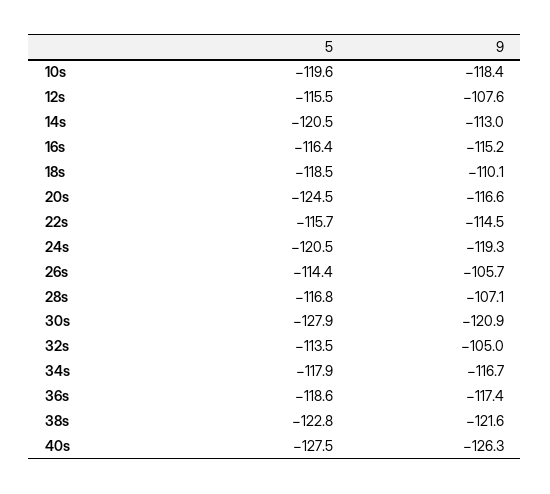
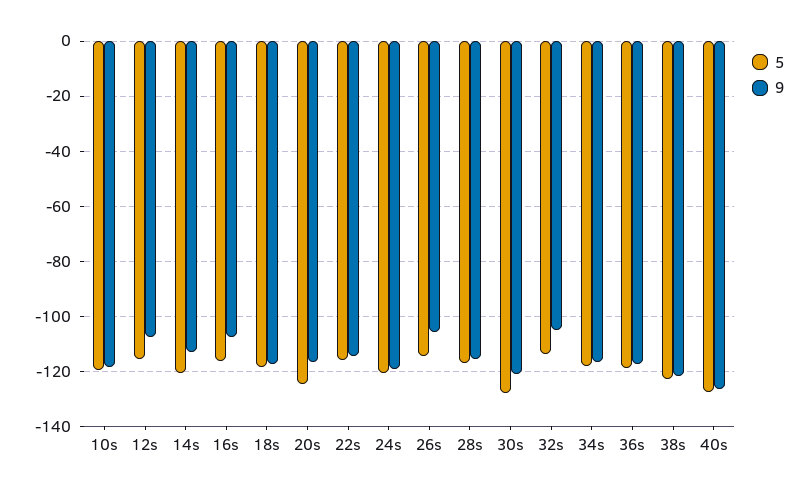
  {
    "5": {
      "10s": -119.6,
      "12s": -115.5,
      "14s": -120.5,
      "16s": -116.4,
      "18s": -118.5,
      "20s": -124.5,
      "22s": -115.7,
      "24s": -120.5,
      "26s": -114.4,
      "28s": -116.8,
      "30s": -127.9,
      "32s": -113.5,
      "34s": -117.9,
      "36s": -118.6,
      "38s": -122.8,
      "40s": -127.5
    },
    "9": {
      "10s": -118.4,
      "12s": -107.6,
      "14s": -113,
-     "16s": -115.2,
+     "16s": -107.5,
-     "18s": -110.1,
+     "18s": -117.5,
      "20s": -116.6,
      "22s": -114.5,
      "24s": -119.3,
      "26s": -105.7,
-     "28s": -107.1,
+     "28s": -115,
      "30s": -120.9,
      "32s": -105,
      "34s": -116.7,
      "36s": -117.4,
      "38s": -121.6,
      "40s": -126.3
    }
  }

